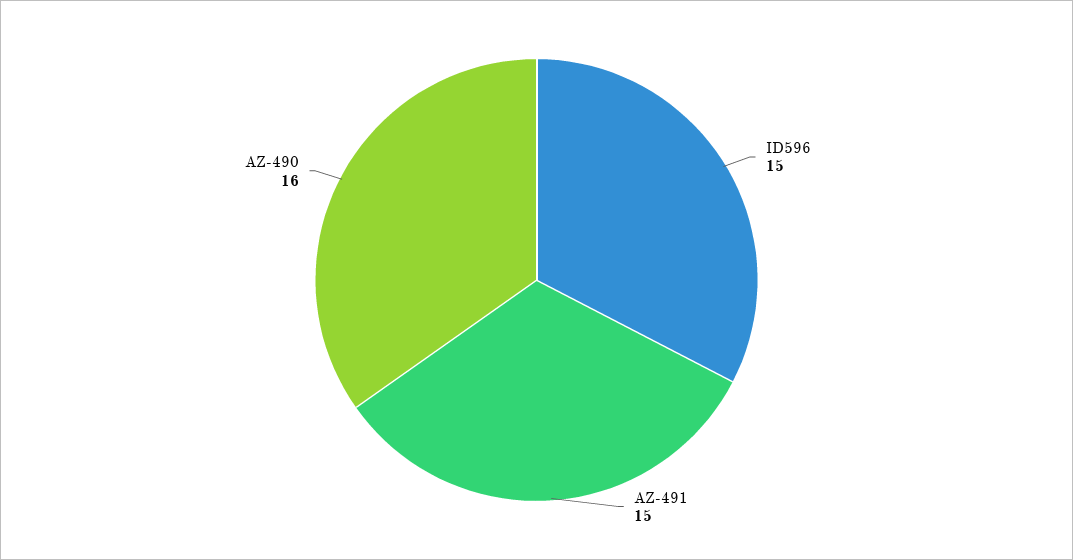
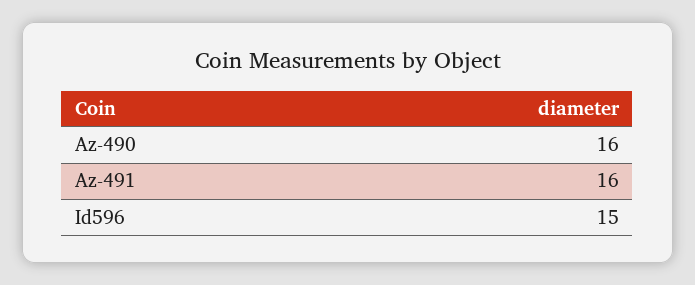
  {
    "ID596": 15,
-   "AZ-491": 15,
+   "AZ-491": 16,
    "AZ-490": 16
  }

